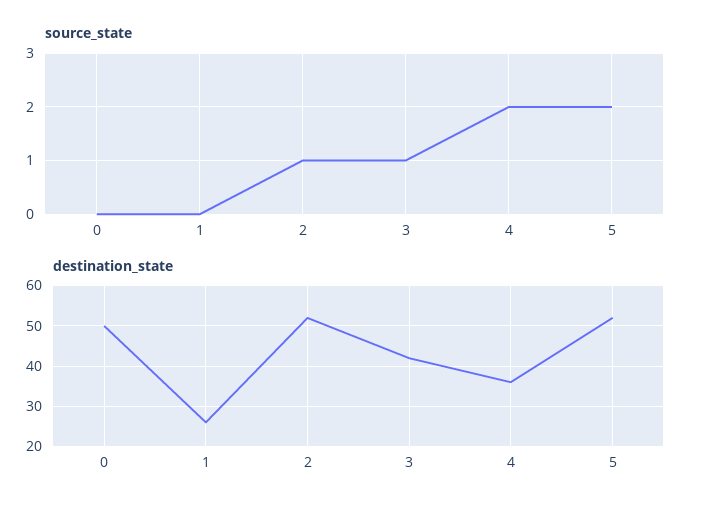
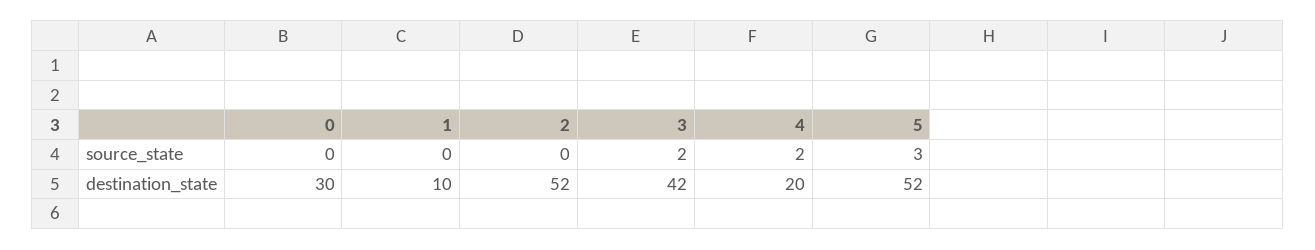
  {
    "source_state": {
      "0": 0,
      "1": 0,
-     "2": 1,
+     "2": 0,
-     "3": 1,
+     "3": 2,
      "4": 2,
-     "5": 2
+     "5": 3
    },
    "destination_state": {
-     "0": 50,
+     "0": 30,
-     "1": 25,
+     "1": 10,
      "2": 52,
      "3": 42,
-     "4": 35,
+     "4": 20,
      "5": 52
    }
  }

